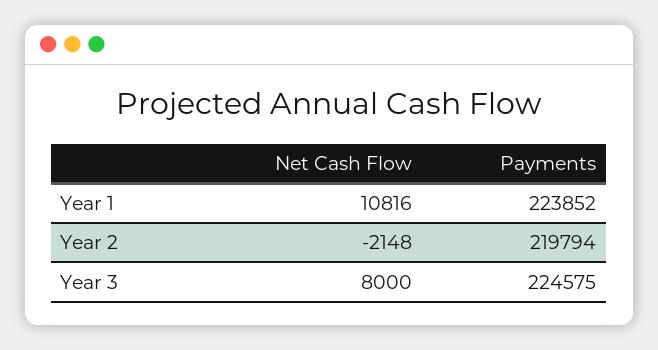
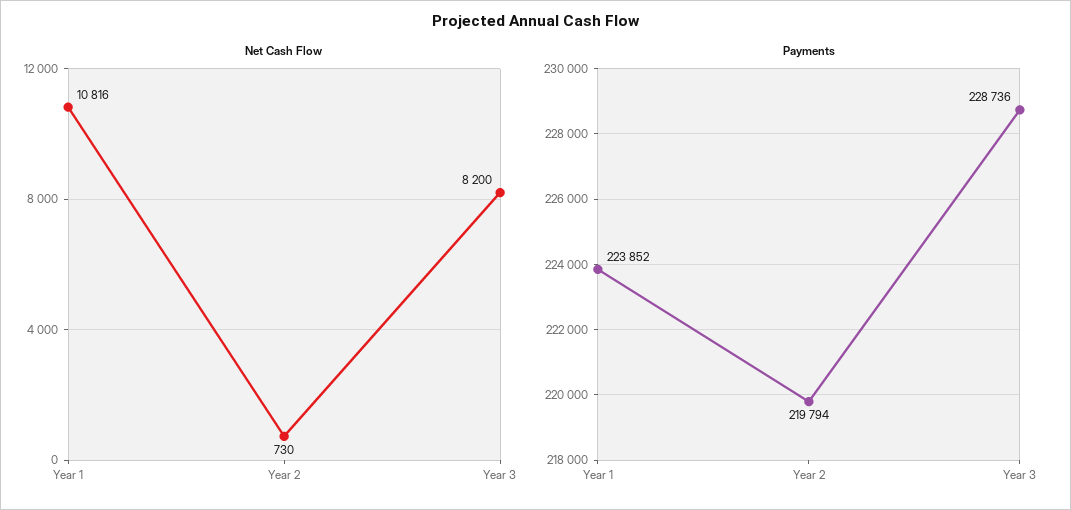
  {
    "Net Cash Flow": {
      "Year 1": 10816,
-     "Year 2": -2148,
+     "Year 2": 730,
-     "Year 3": 8000
+     "Year 3": 8200
    },
    "Payments": {
      "Year 1": 223852,
      "Year 2": 219794,
-     "Year 3": 224575
+     "Year 3": 228736
    }
  }

